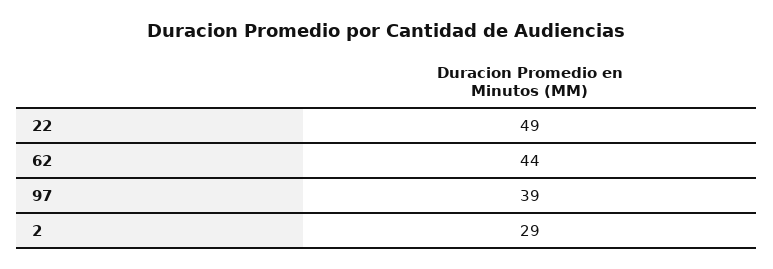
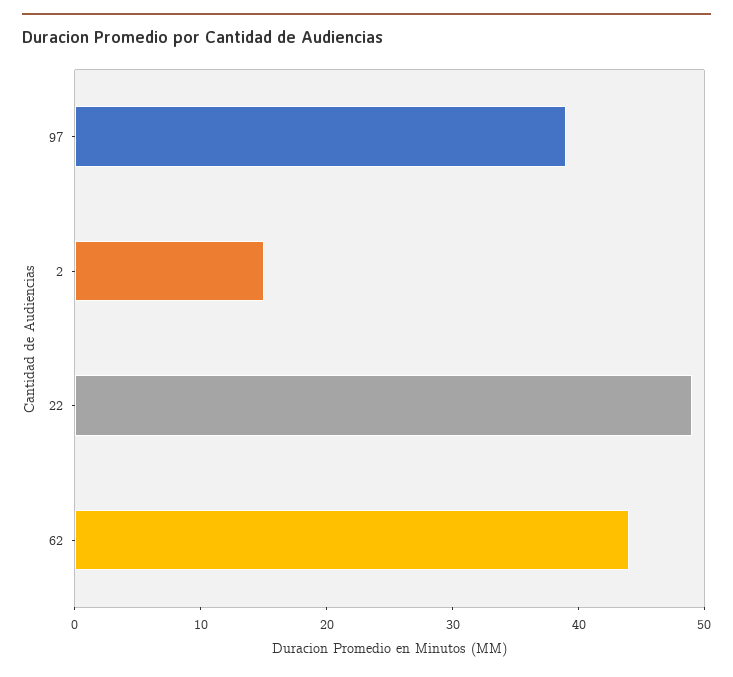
  {
    "22": 49,
    "62": 44,
    "97": 39,
-   "2": 29
+   "2": 15
  }

